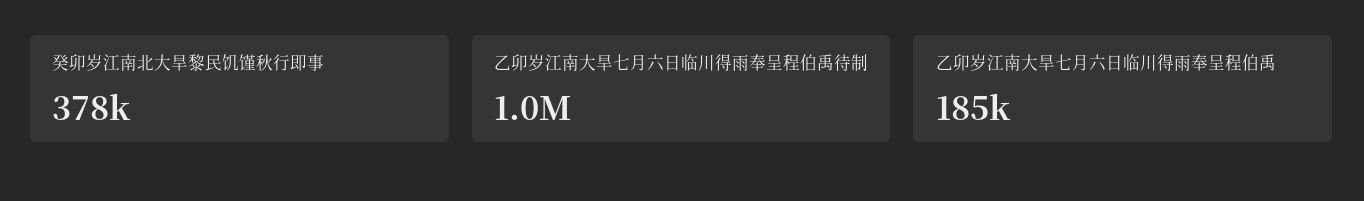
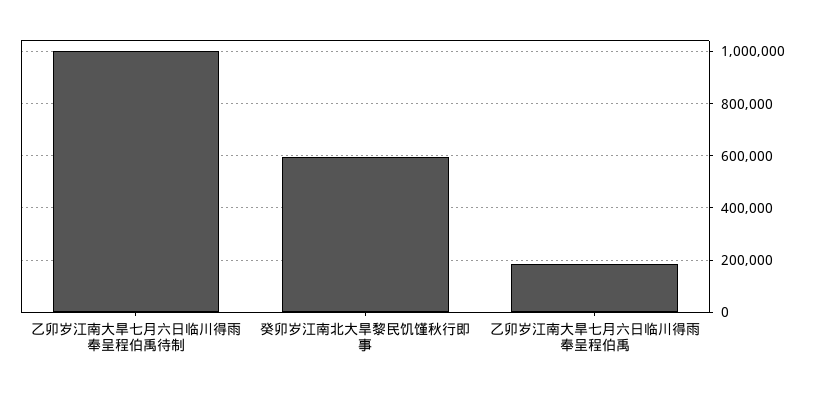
  {
-   "癸卯岁江南北大旱黎民饥馑秋行即事": 378000,
+   "癸卯岁江南北大旱黎民饥馑秋行即事": 600000,
    "乙卯岁江南大旱七月六日临川得雨奉呈程伯禹待制": 1000000,
    "乙卯岁江南大旱七月六日临川得雨奉呈程伯禹": 185000
  }

